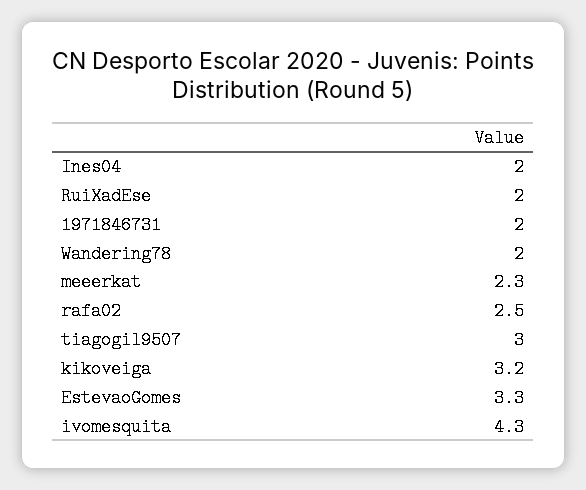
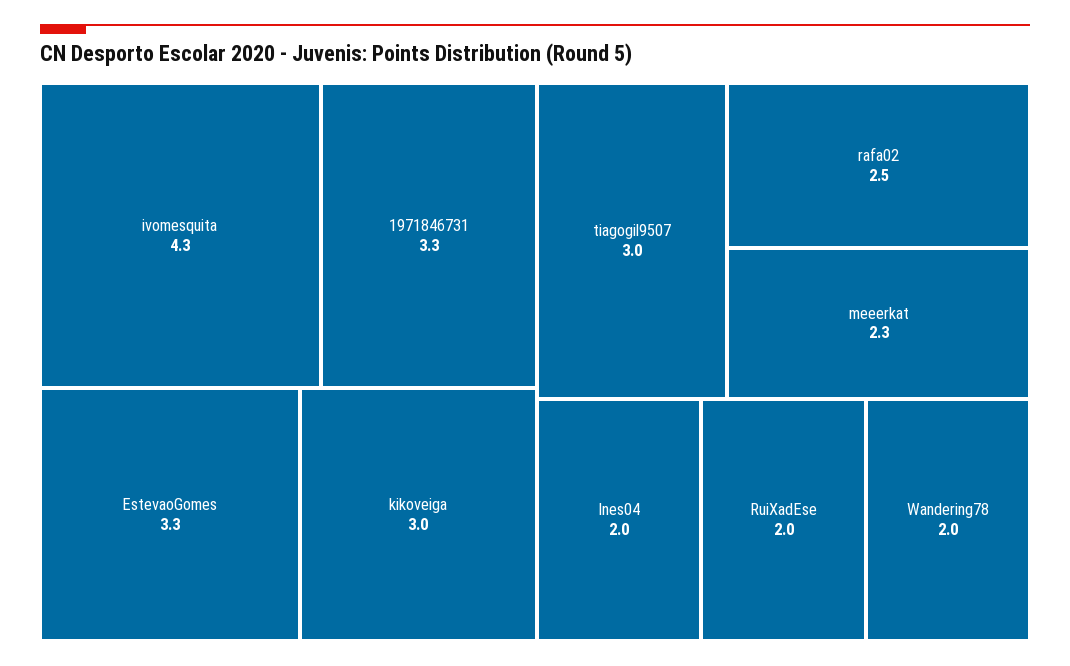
  {
    "Ines04": 2,
    "RuiXadEse": 2,
-   "1971846731": 2,
+   "1971846731": 3.3,
    "Wandering78": 2,
    "meeerkat": 2.3,
    "rafa02": 2.5,
    "tiagogil9507": 3,
-   "kikoveiga": 3.2,
+   "kikoveiga": 3,
    "EstevaoGomes": 3.3,
    "ivomesquita": 4.3
  }

